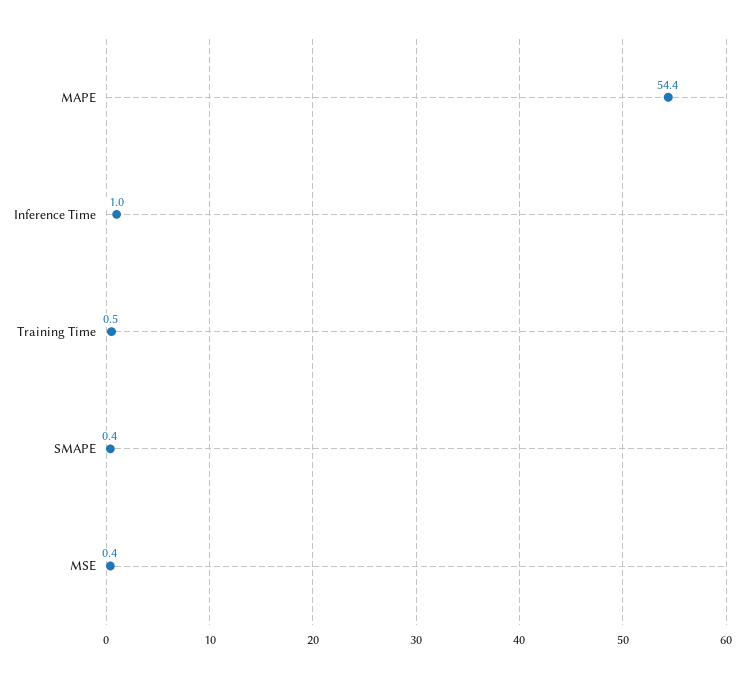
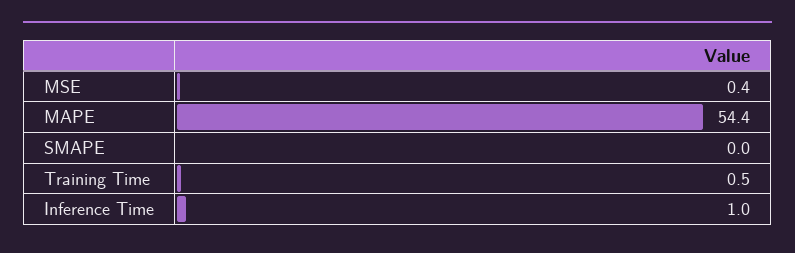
  {
    "MAPE": 54.4,
    "Inference Time": 1,
    "Training Time": 0.5,
-   "SMAPE": 0.4,
+   "SMAPE": 0,
    "MSE": 0.4
  }

